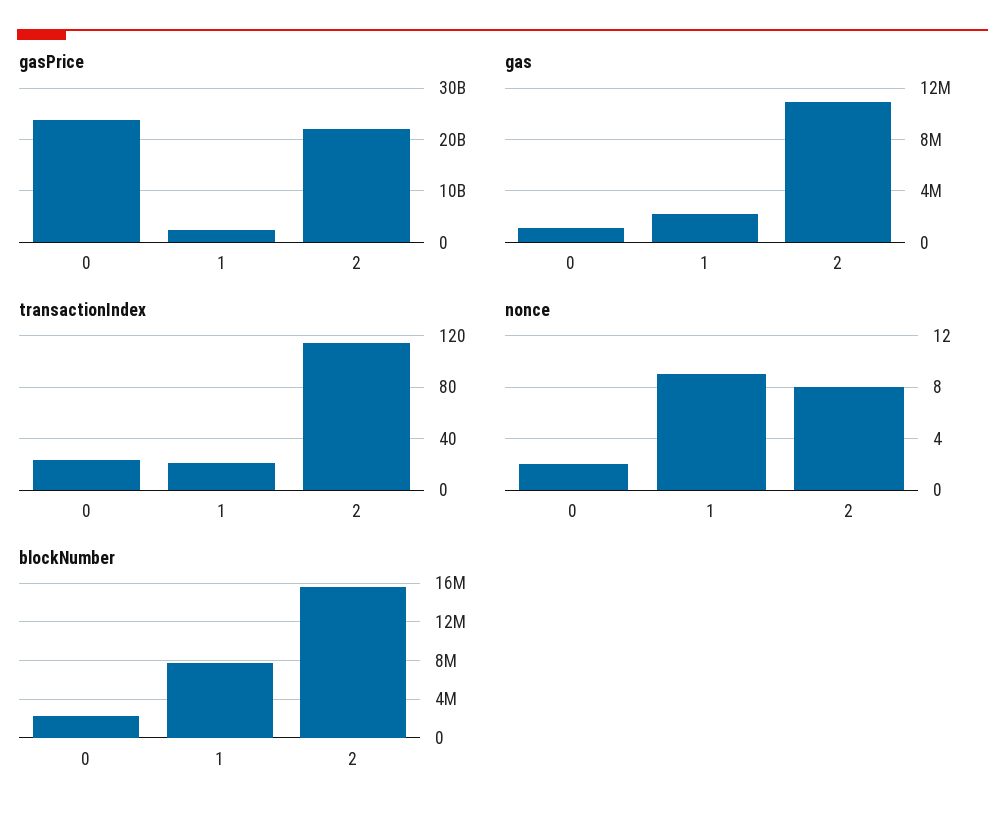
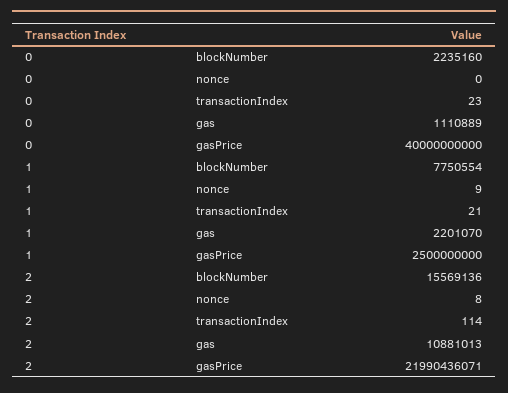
  {
    "gasPrice": {
-     "0": 24000000000,
+     "0": 40000000000,
      "1": 2500000000,
      "2": 21990436071
    },
    "gas": {
      "0": 1110889,
      "1": 2201070,
      "2": 10881013
    },
    "transactionIndex": {
      "0": 23,
      "1": 21,
      "2": 114
    },
    "nonce": {
-     "0": 2,
+     "0": 0,
      "1": 9,
      "2": 8
    },
    "blockNumber": {
      "0": 2235160,
      "1": 7750554,
      "2": 15569136
    }
  }

